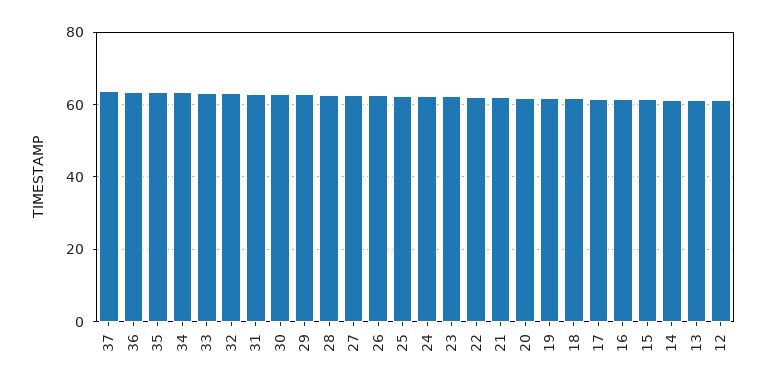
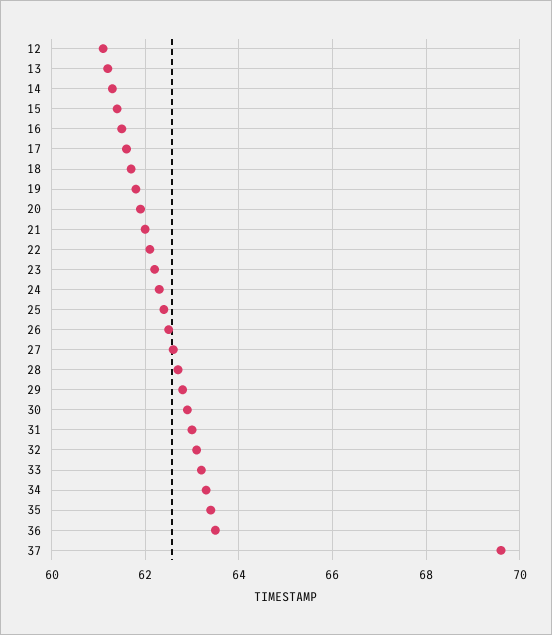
  {
-   "37": 64,
+   "37": 69.5,
    "36": 63.5,
    "35": 63.5,
    "34": 63.5,
    "33": 63,
    "32": 63,
    "31": 63,
    "30": 63,
    "29": 63,
    "28": 62.5,
    "27": 62.5,
    "26": 62.5,
    "25": 62.5,
    "24": 62.5,
    "23": 62,
    "22": 62,
    "21": 62,
    "20": 62,
    "19": 62,
    "18": 61.5,
    "17": 61.5,
    "16": 61.5,
    "15": 61.5,
    "14": 61.5,
    "13": 61,
    "12": 61
  }

